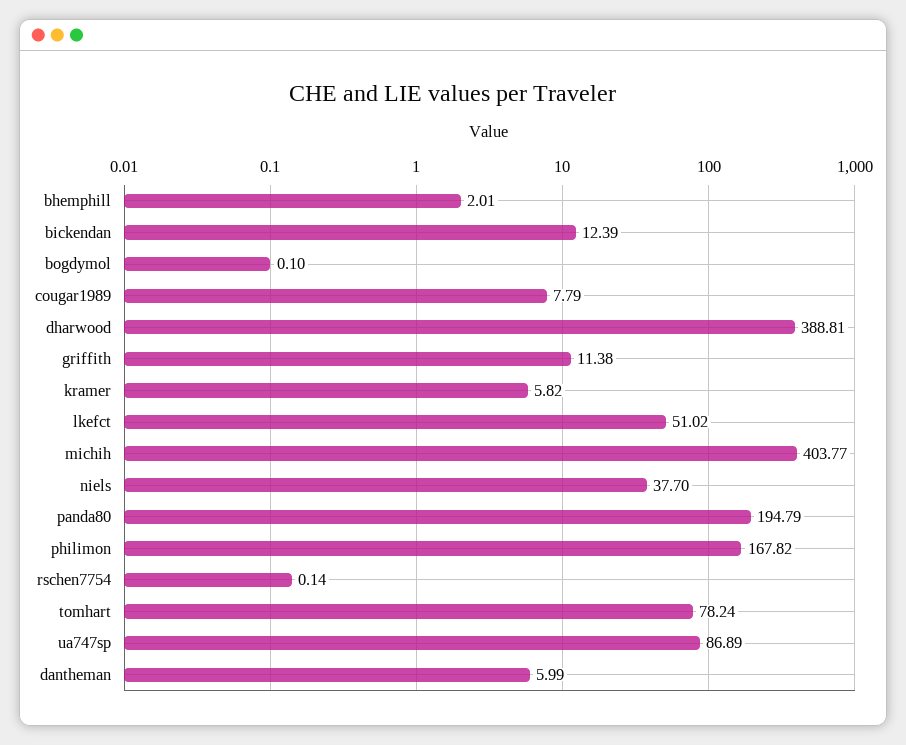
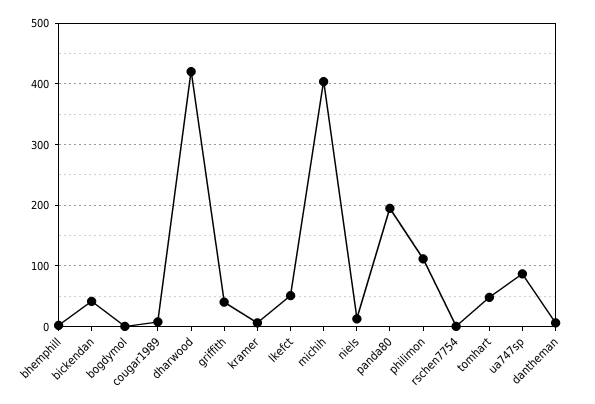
  {
    "bhemphill": 2.01,
-   "bickendan": 12.39,
+   "bickendan": 40,
    "bogdymol": 0.1,
    "cougar1989": 7.79,
-   "dharwood": 388.81,
+   "dharwood": 420,
-   "griffith": 11.38,
+   "griffith": 40,
    "kramer": 5.82,
    "lkefct": 51.02,
    "michih": 403.77,
-   "niels": 37.7,
+   "niels": 10,
    "panda80": 194.79,
-   "philimon": 167.82,
+   "philimon": 110,
    "rschen7754": 0.14,
-   "tomhart": 78.24,
+   "tomhart": 50,
    "ua747sp": 86.89,
    "dantheman": 5.99
  }

